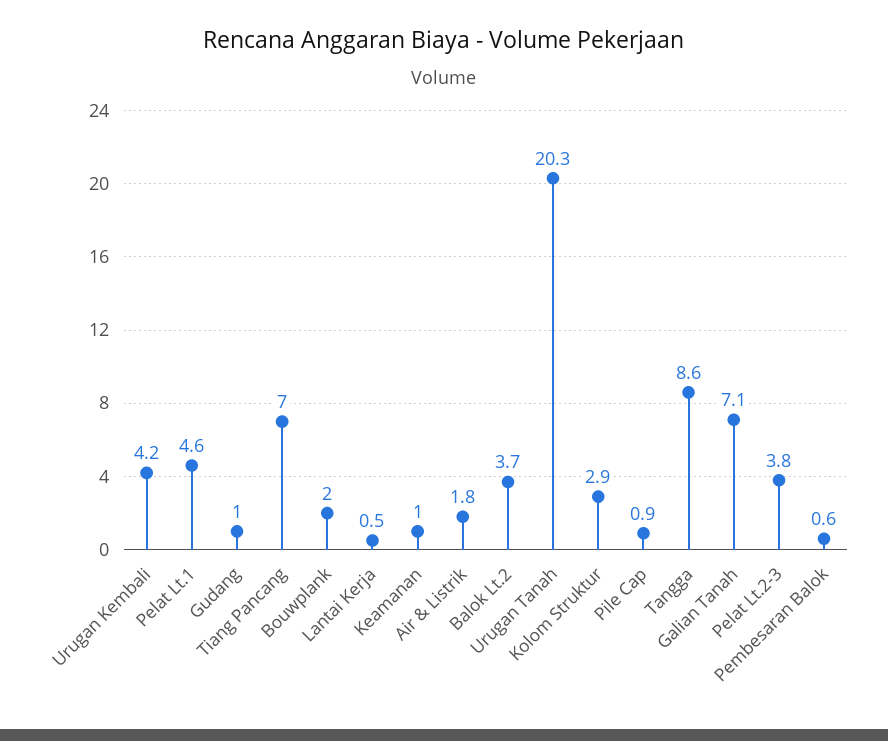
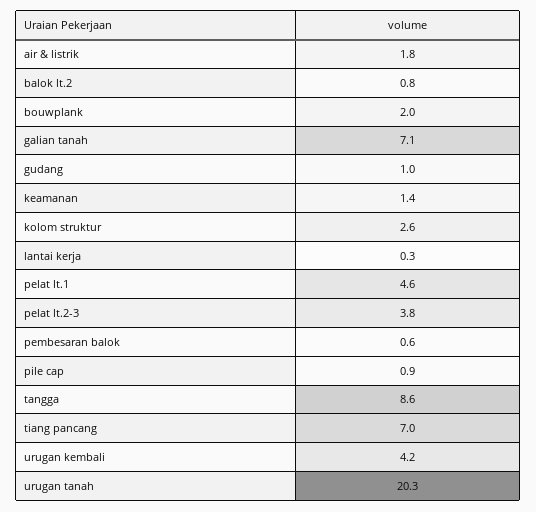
  {
    "Urugan Kembali": 4.2,
    "Pelat Lt.1": 4.6,
    "Gudang": 1,
    "Tiang Pancang": 7,
    "Bouwplank": 2,
-   "Lantai Kerja": 0.5,
+   "Lantai Kerja": 0.3,
-   "Keamanan": 1,
+   "Keamanan": 1.4,
    "Air & Listrik": 1.8,
-   "Balok Lt.2": 3.7,
+   "Balok Lt.2": 0.8,
    "Urugan Tanah": 20.3,
-   "Kolom Struktur": 2.9,
+   "Kolom Struktur": 2.6,
    "Pile Cap": 0.9,
    "Tangga": 8.6,
    "Galian Tanah": 7.1,
    "Pelat Lt.2-3": 3.8,
    "Pembesaran Balok": 0.6
  }

